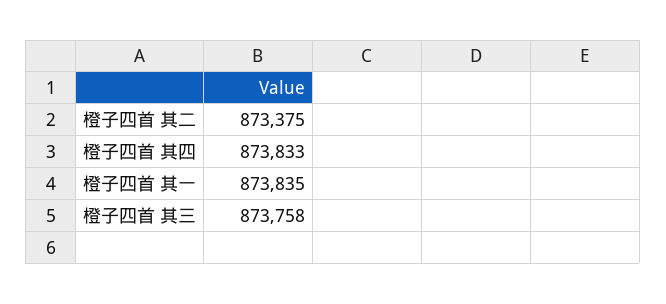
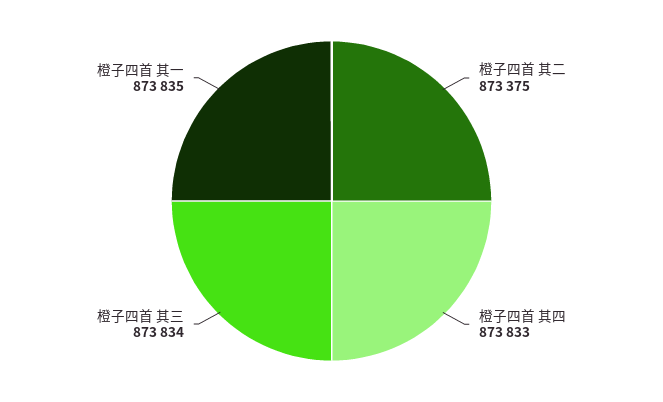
  {
    "橙子四首 其二": 873375,
    "橙子四首 其四": 873833,
    "橙子四首 其一": 873835,
-   "橙子四首 其三": 873758
+   "橙子四首 其三": 873834
  }

